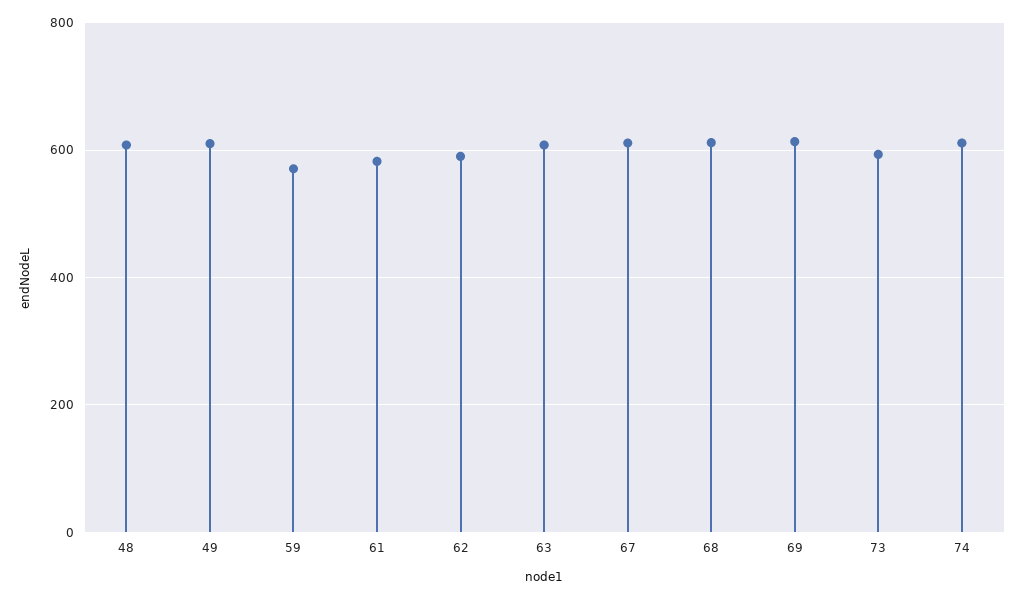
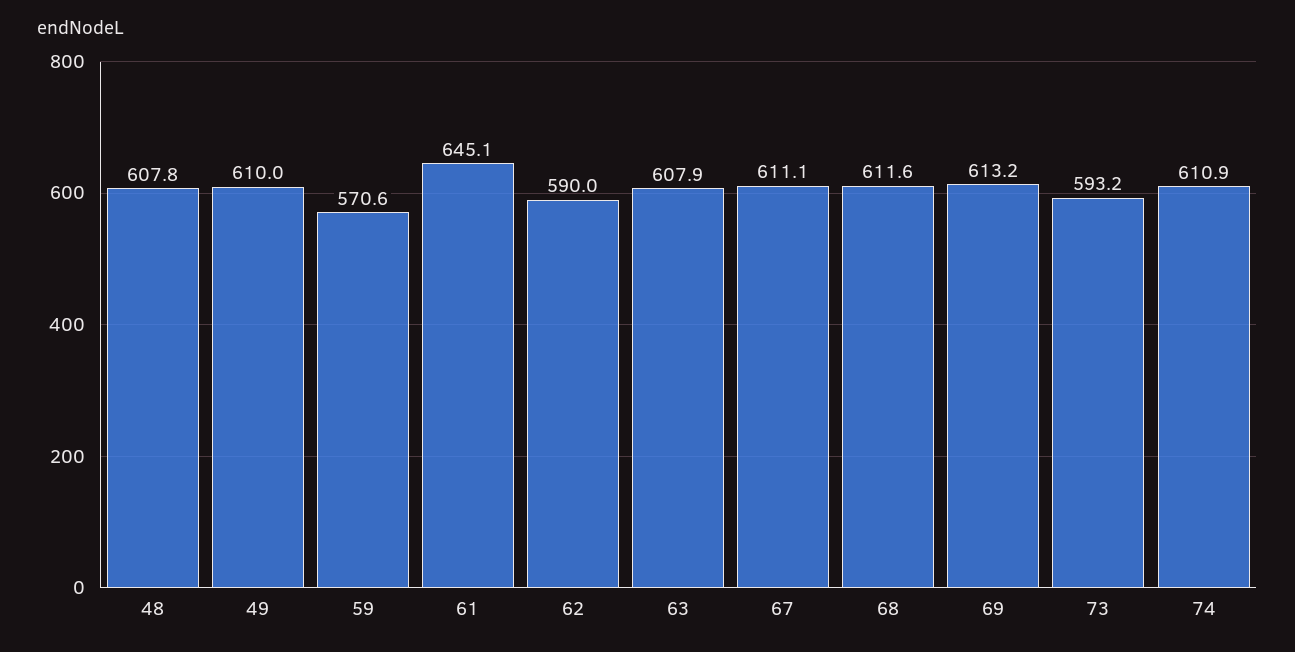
  {
    "48": 607.8,
    "49": 610,
    "59": 570.6,
-   "61": 580,
+   "61": 645.1,
    "62": 590,
    "63": 607.9,
    "67": 611.1,
    "68": 611.6,
    "69": 613.2,
    "73": 593.2,
    "74": 610.9
  }

